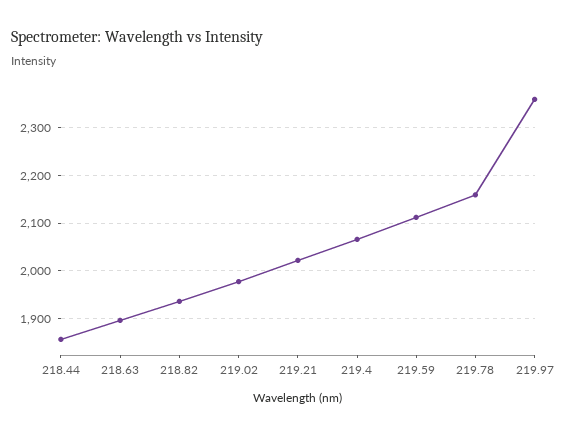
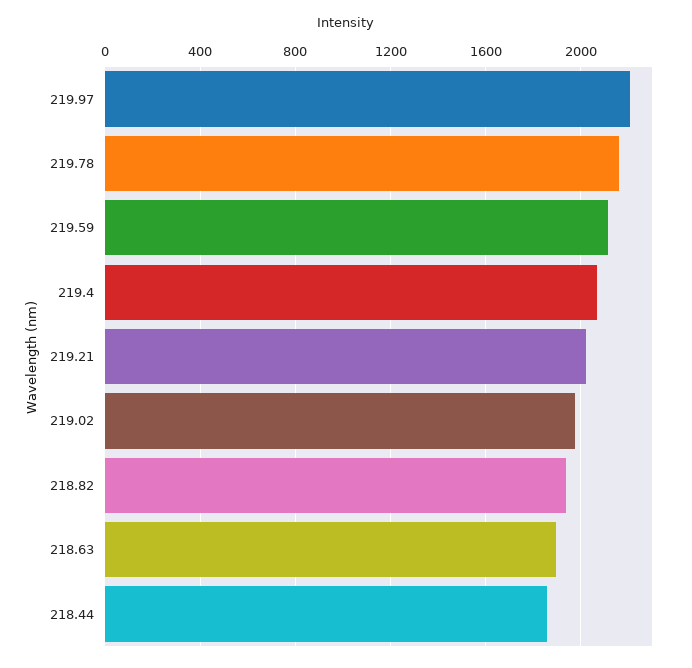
  {
    "218.44": 1860,
    "218.63": 1900,
    "218.82": 1940,
    "219.02": 1980,
    "219.21": 2020,
    "219.4": 2060,
    "219.59": 2120,
    "219.78": 2160,
-   "219.97": 2360
+   "219.97": 2200
  }

